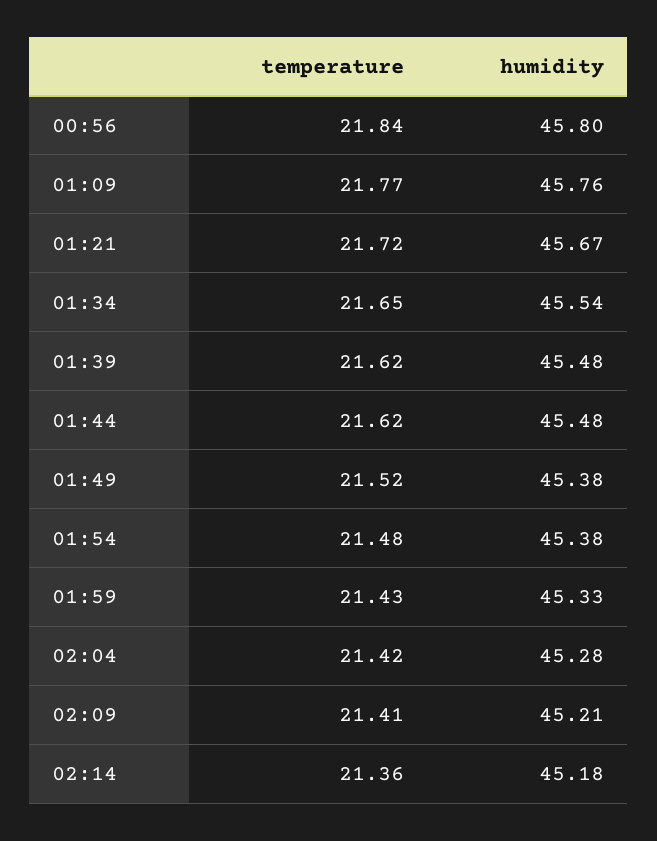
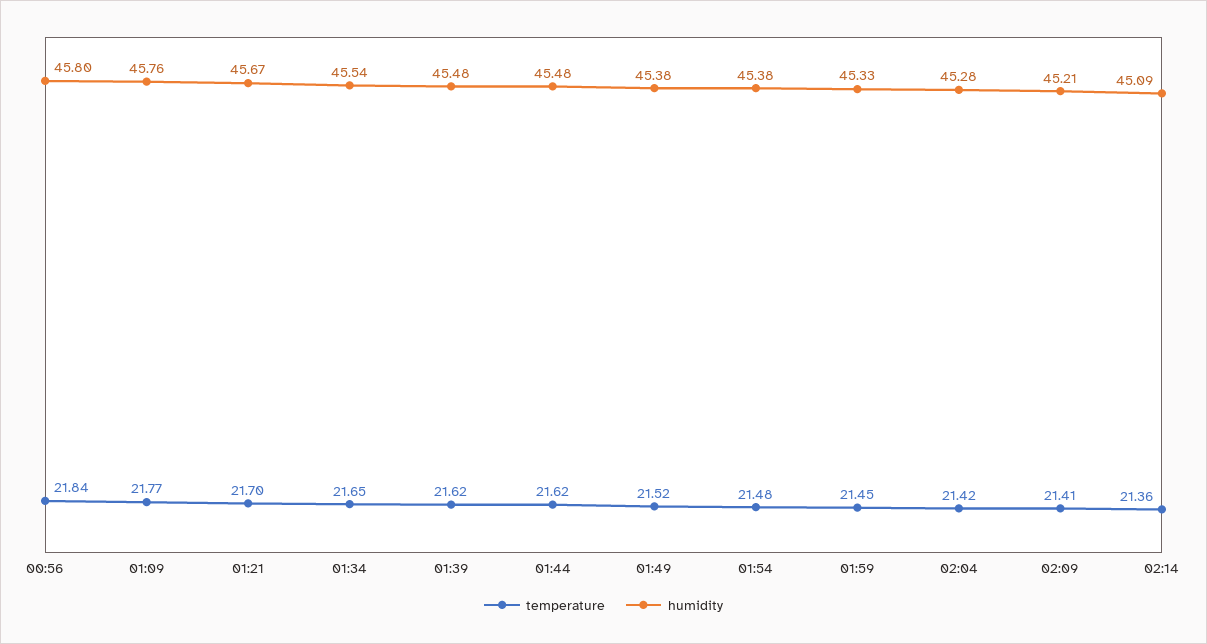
  {
    "temperature": {
      "00:56": 21.84,
      "01:09": 21.77,
-     "01:21": 21.72,
+     "01:21": 21.7,
      "01:34": 21.65,
      "01:39": 21.62,
      "01:44": 21.62,
      "01:49": 21.52,
      "01:54": 21.48,
-     "01:59": 21.43,
+     "01:59": 21.45,
      "02:04": 21.42,
      "02:09": 21.41,
      "02:14": 21.36
    },
    "humidity": {
      "00:56": 45.8,
      "01:09": 45.76,
      "01:21": 45.67,
      "01:34": 45.54,
      "01:39": 45.48,
      "01:44": 45.48,
      "01:49": 45.38,
      "01:54": 45.38,
      "01:59": 45.33,
      "02:04": 45.28,
      "02:09": 45.21,
-     "02:14": 45.18
+     "02:14": 45.09
    }
  }

